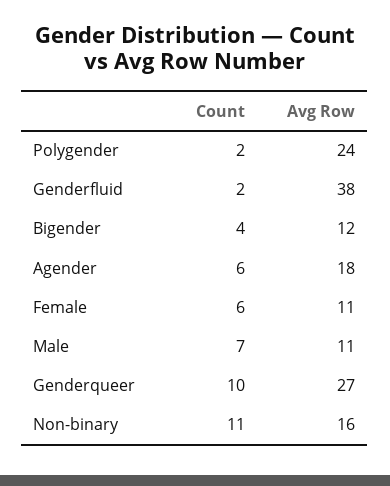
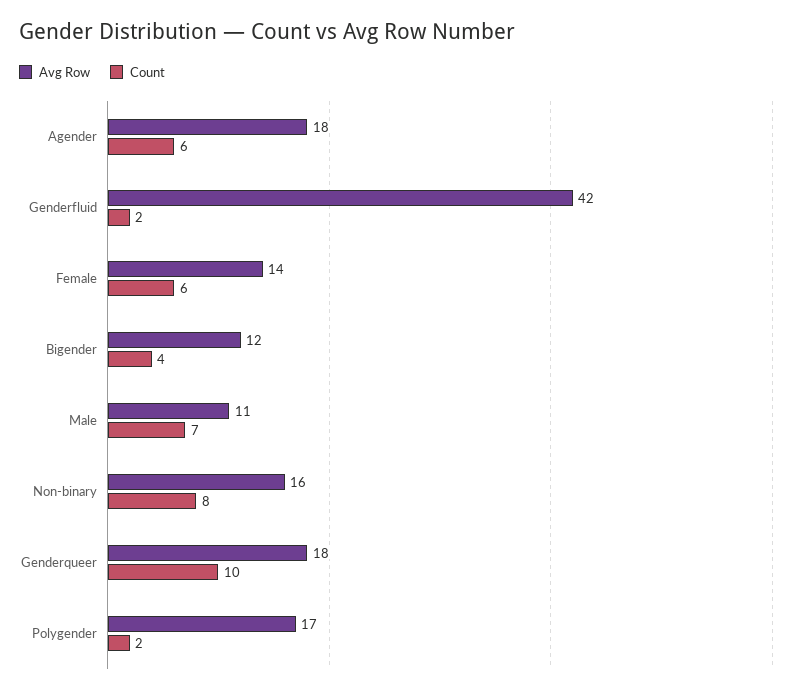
  {
    "Count": {
      "Polygender": 2,
      "Genderfluid": 2,
      "Bigender": 4,
      "Agender": 6,
      "Female": 6,
      "Male": 7,
      "Genderqueer": 10,
-     "Non-binary": 11
+     "Non-binary": 8
    },
    "Avg Row": {
-     "Polygender": 24,
+     "Polygender": 17,
-     "Genderfluid": 38,
+     "Genderfluid": 42,
      "Bigender": 12,
      "Agender": 18,
-     "Female": 11,
+     "Female": 14,
      "Male": 11,
-     "Genderqueer": 27,
+     "Genderqueer": 18,
      "Non-binary": 16
    }
  }

